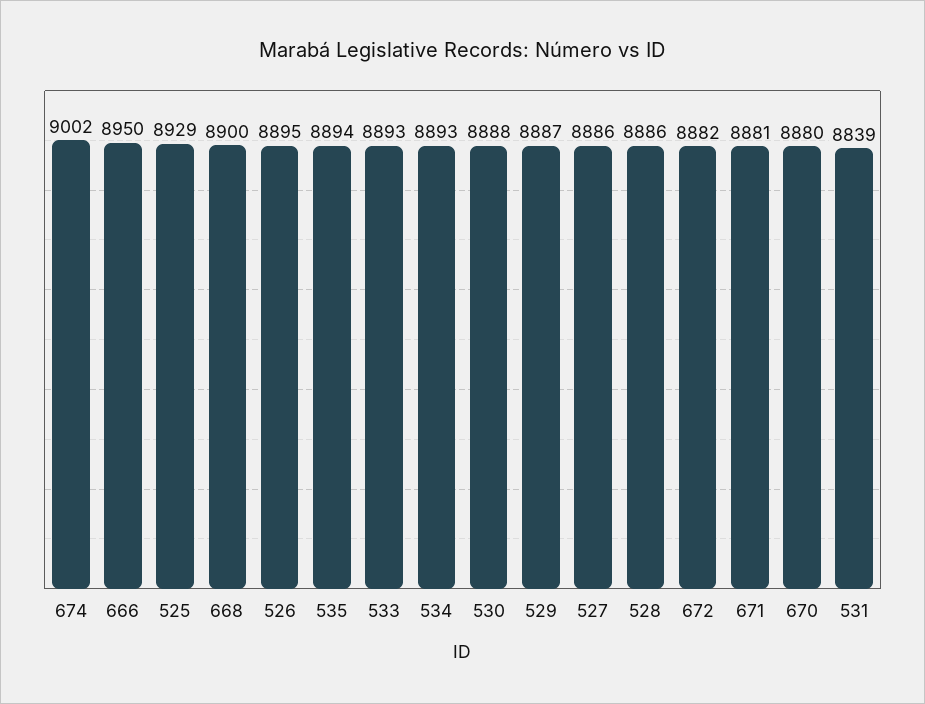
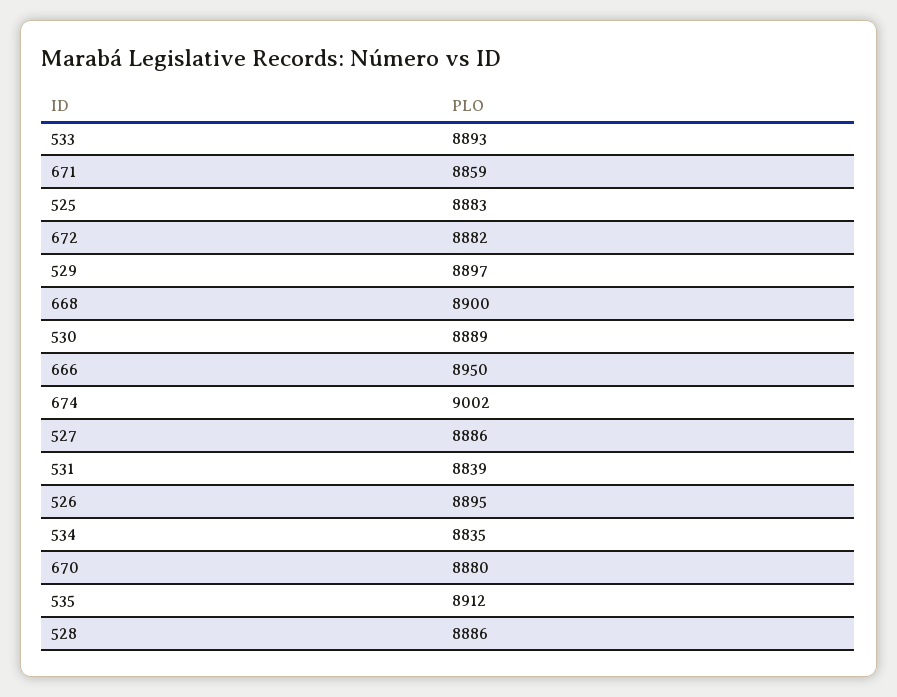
  {
    "674": 9002,
    "666": 8950,
-   "525": 8929,
+   "525": 8883,
    "668": 8900,
    "526": 8895,
-   "535": 8894,
+   "535": 8912,
    "533": 8893,
-   "534": 8893,
+   "534": 8835,
-   "530": 8888,
+   "530": 8889,
-   "529": 8887,
+   "529": 8897,
    "527": 8886,
    "528": 8886,
    "672": 8882,
-   "671": 8881,
+   "671": 8859,
    "670": 8880,
    "531": 8839
  }

